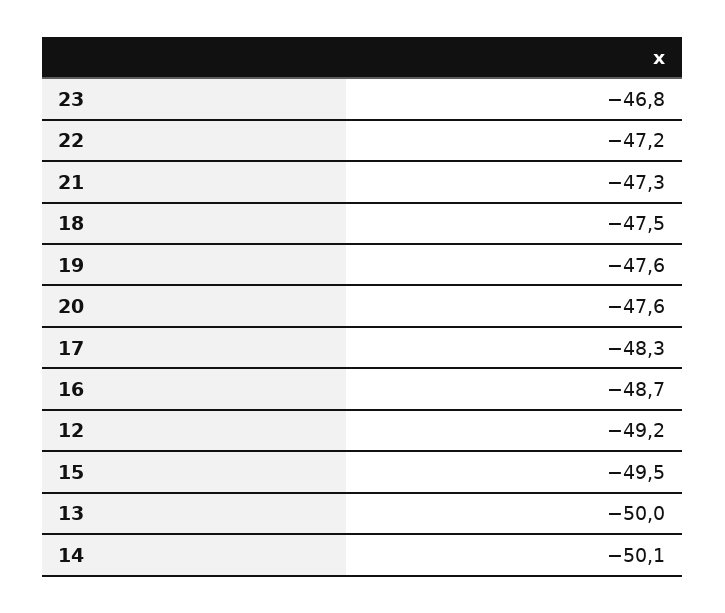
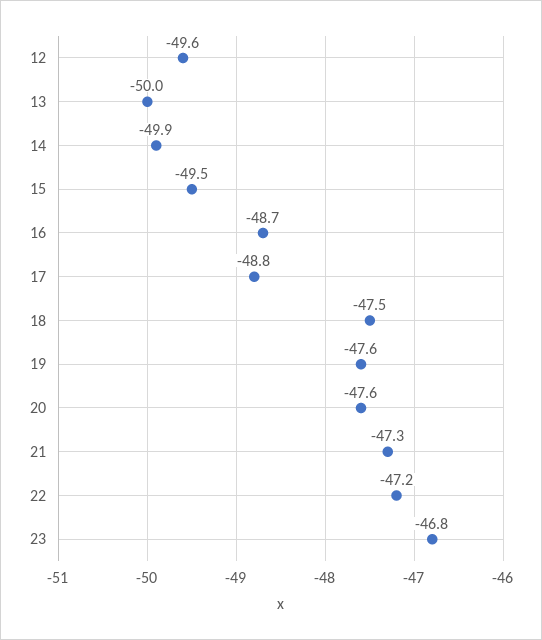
  {
    "23": -46.8,
    "22": -47.2,
    "21": -47.3,
    "18": -47.5,
    "19": -47.6,
    "20": -47.6,
-   "17": -48.3,
+   "17": -48.8,
    "16": -48.7,
-   "12": -49.2,
+   "12": -49.6,
    "15": -49.5,
    "13": -50,
-   "14": -50.1
+   "14": -49.9
  }

